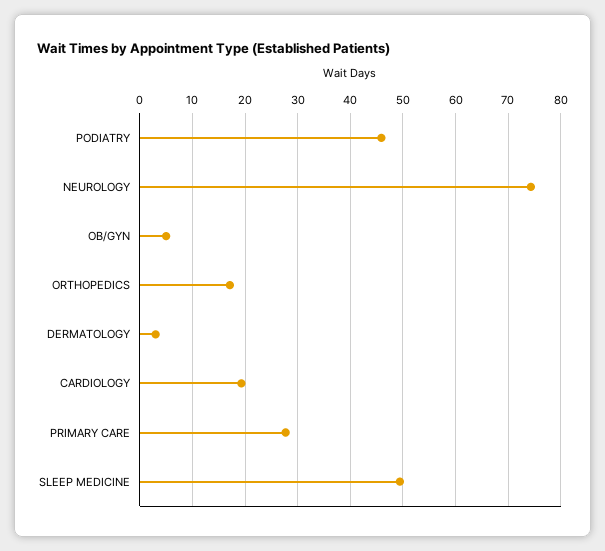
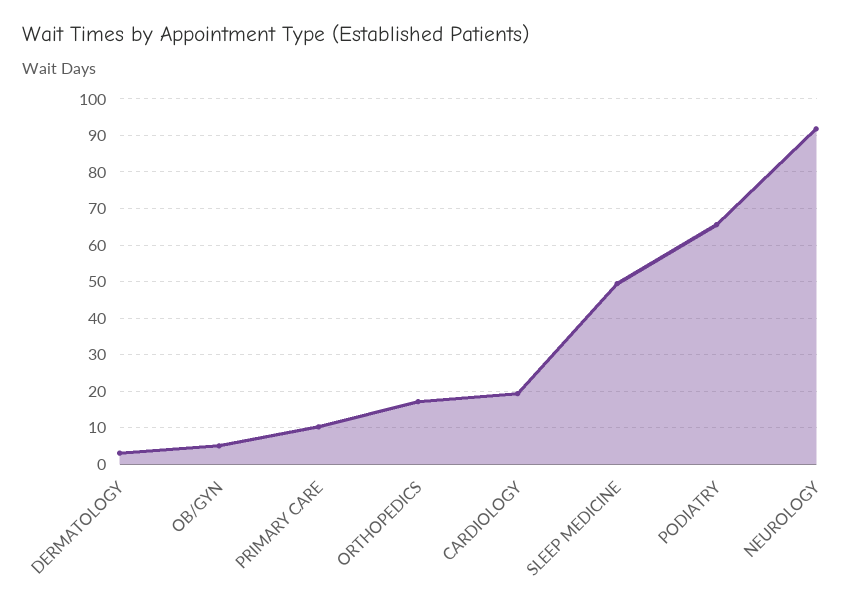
  {
-   "PODIATRY": 46,
+   "PODIATRY": 66,
-   "NEUROLOGY": 74,
+   "NEUROLOGY": 92,
    "OB/GYN": 6,
    "ORTHOPEDICS": 18,
    "DERMATOLOGY": 4,
    "CARDIOLOGY": 20,
-   "PRIMARY CARE": 28,
+   "PRIMARY CARE": 10,
    "SLEEP MEDICINE": 50
  }

